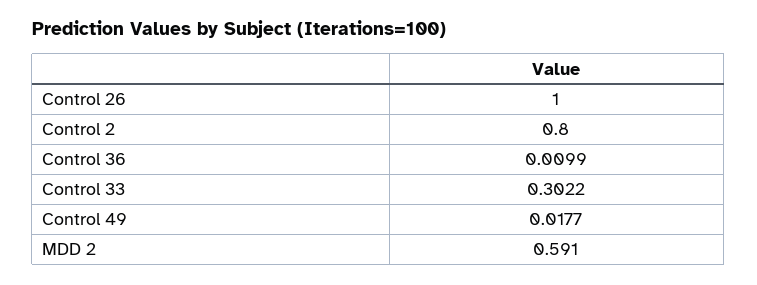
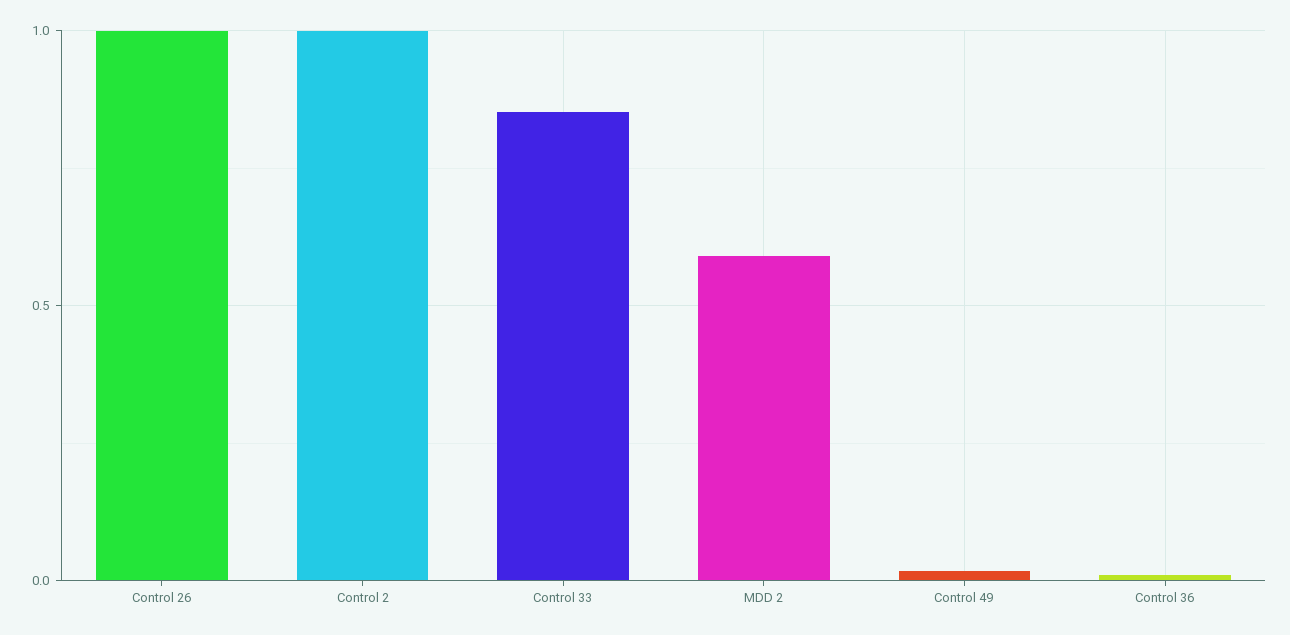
  {
    "Control 26": 1,
-   "Control 2": 0.8,
+   "Control 2": 1,
    "Control 36": 0.0099,
-   "Control 33": 0.3022,
+   "Control 33": 0.85,
    "Control 49": 0.0177,
    "MDD 2": 0.591
  }

